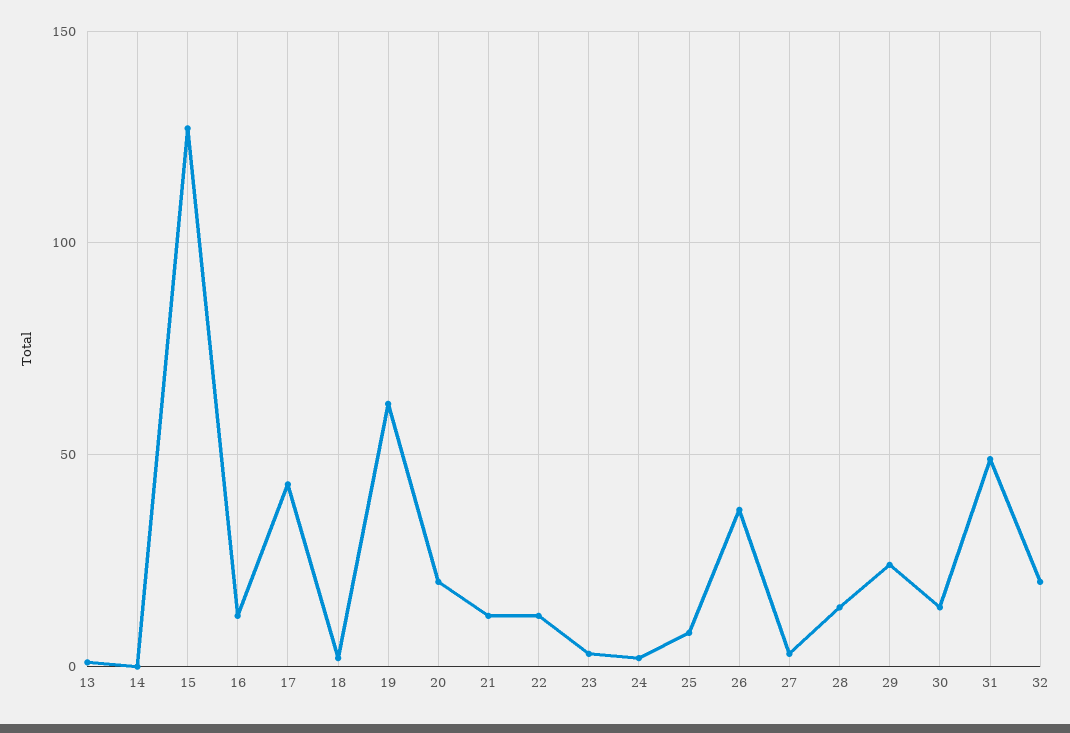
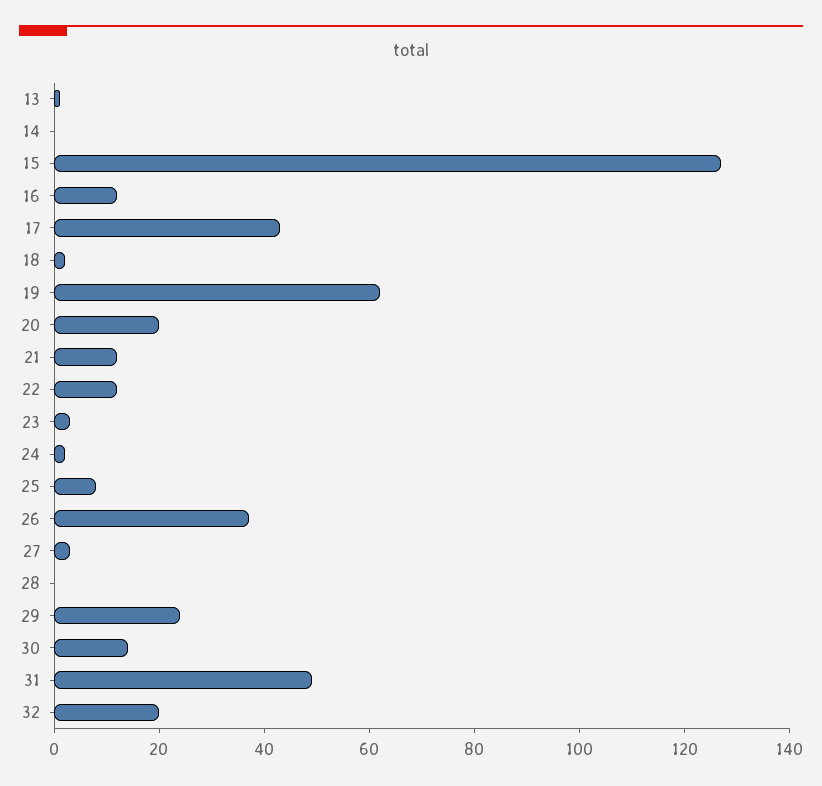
  {
    "13": 0,
    "14": 0,
    "15": 125,
    "16": 10,
    "17": 45,
    "18": 0,
    "19": 60,
    "20": 20,
    "21": 10,
    "22": 10,
    "23": 5,
    "24": 0,
    "25": 10,
    "26": 35,
    "27": 5,
-   "28": 15,
+   "28": 0,
    "29": 25,
    "30": 15,
    "31": 50,
    "32": 20
  }

